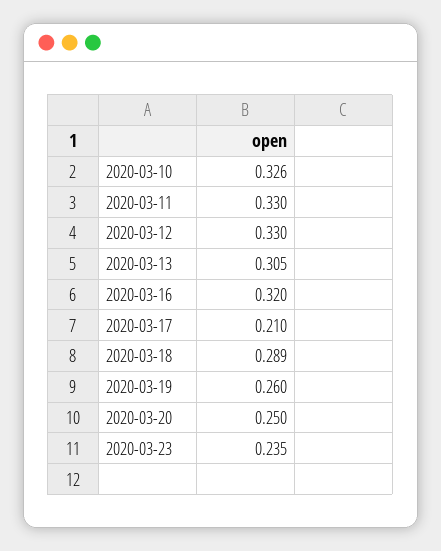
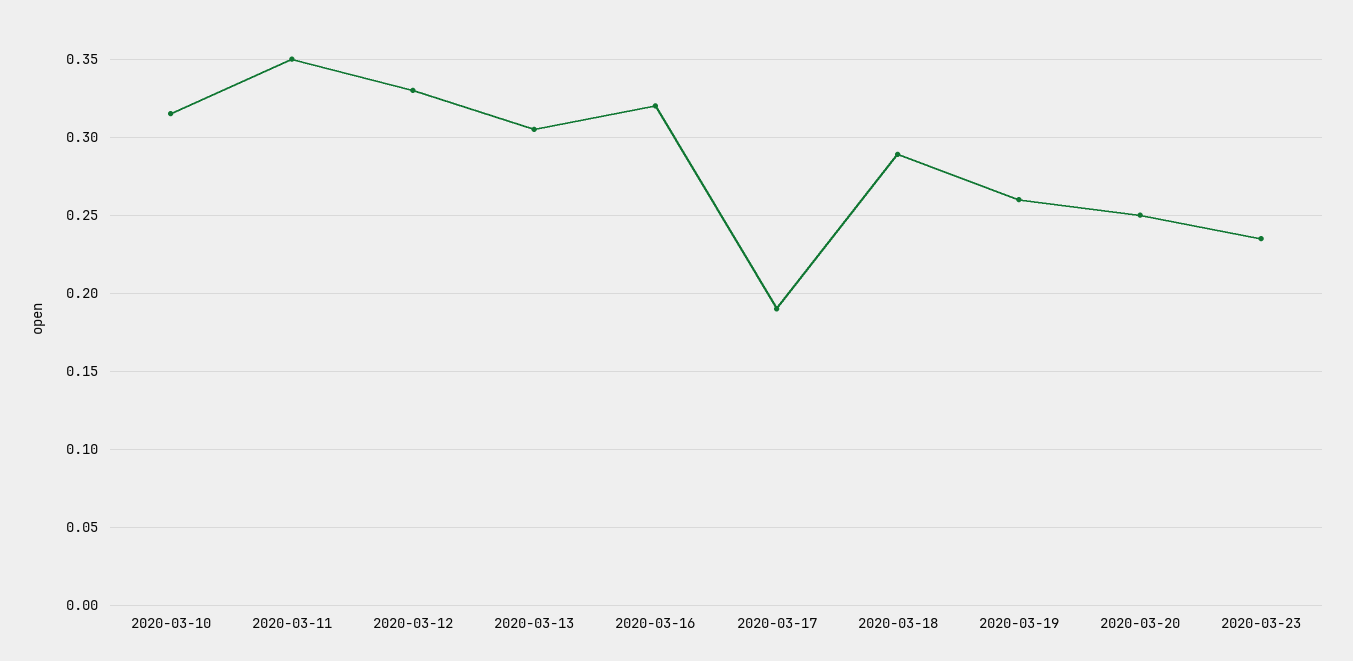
  {
-   "2020-03-10": 0.326,
+   "2020-03-10": 0.315,
-   "2020-03-11": 0.33,
+   "2020-03-11": 0.35,
    "2020-03-12": 0.33,
    "2020-03-13": 0.305,
    "2020-03-16": 0.32,
-   "2020-03-17": 0.21,
+   "2020-03-17": 0.19,
    "2020-03-18": 0.289,
    "2020-03-19": 0.26,
    "2020-03-20": 0.25,
    "2020-03-23": 0.235
  }

